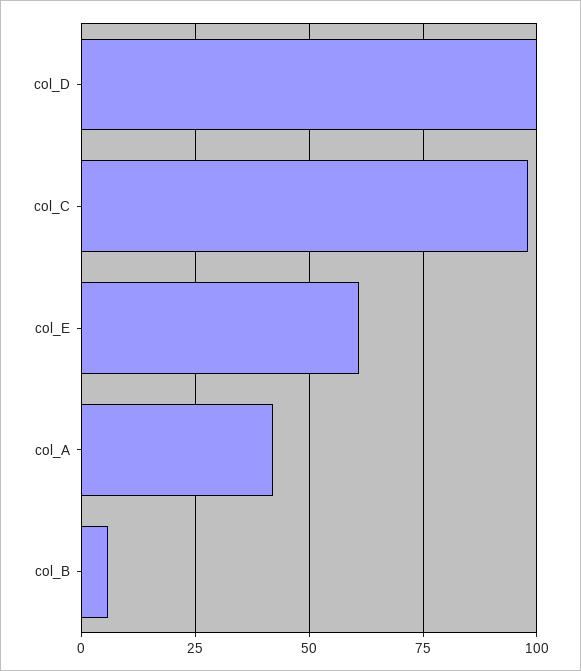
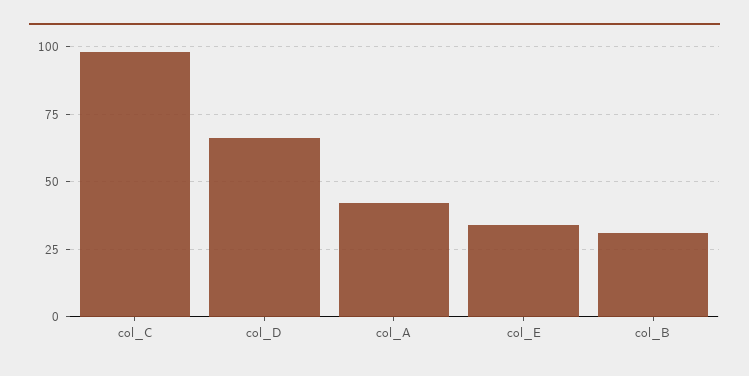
  {
-   "col_D": 100,
+   "col_D": 65,
    "col_C": 100,
-   "col_E": 60,
+   "col_E": 35,
    "col_A": 40,
-   "col_B": 5
+   "col_B": 30
  }

